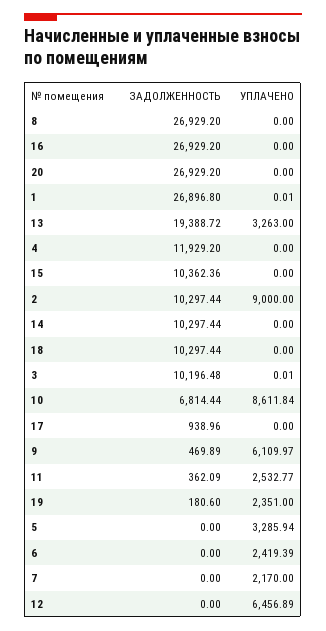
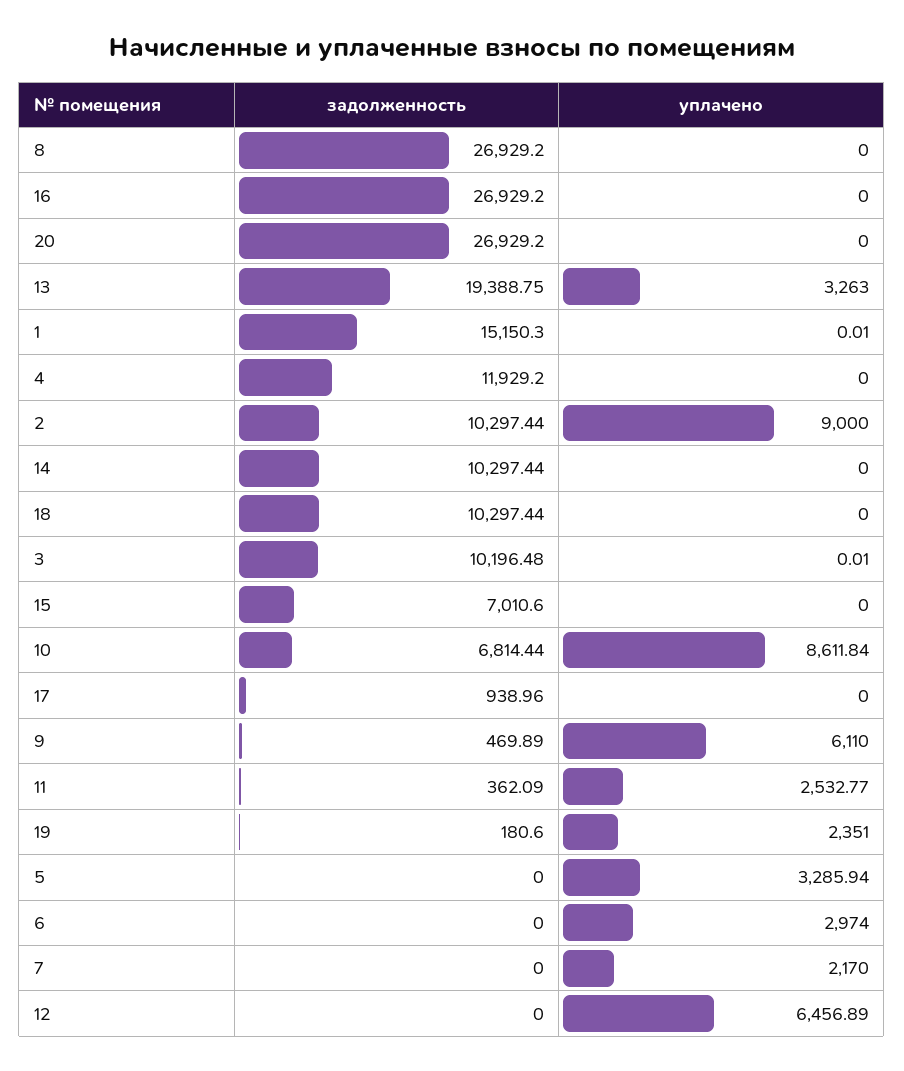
  {
    "ЗАДОЛЖЕННОСТЬ": {
      "8": 26929.2,
      "16": 26929.2,
      "20": 26929.2,
-     "1": 26896.8,
+     "1": 15150.3,
-     "13": 19388.72,
+     "13": 19388.75,
      "4": 11929.2,
-     "15": 10362.36,
+     "15": 7010.6,
      "2": 10297.44,
      "14": 10297.44,
      "18": 10297.44,
      "3": 10196.48,
      "10": 6814.44,
      "17": 938.96,
      "9": 469.89,
      "11": 362.09,
      "19": 180.6,
      "5": 0,
      "6": 0,
      "7": 0,
      "12": 0
    },
    "УПЛАЧЕНО": {
      "8": 0,
      "16": 0,
      "20": 0,
      "1": 0.01,
      "13": 3263,
      "4": 0,
      "15": 0,
      "2": 9000,
      "14": 0,
      "18": 0,
      "3": 0.01,
      "10": 8611.84,
      "17": 0,
-     "9": 6109.97,
+     "9": 6110,
      "11": 2532.77,
      "19": 2351,
      "5": 3285.94,
-     "6": 2419.39,
+     "6": 2974,
      "7": 2170,
      "12": 6456.89
    }
  }

